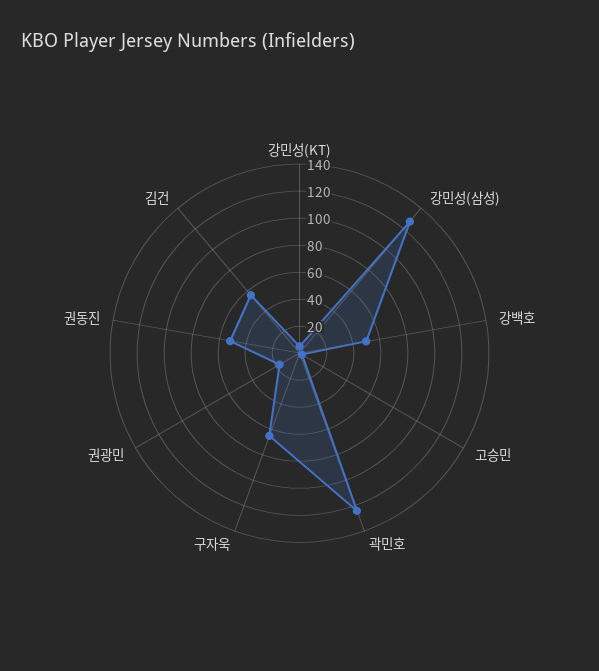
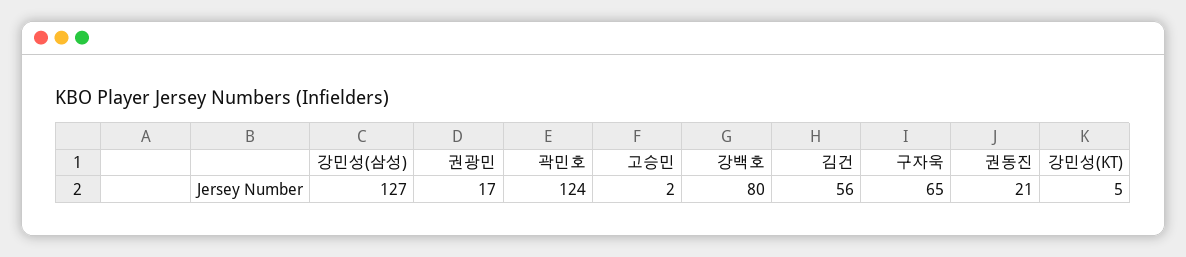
  {
    "강민성(KT)": 5,
    "강민성(삼성)": 127,
-   "강백호": 50,
+   "강백호": 80,
    "고승민": 2,
    "곽민호": 124,
    "구자욱": 65,
    "권광민": 17,
-   "권동진": 50,
+   "권동진": 21,
    "김건": 56
  }

